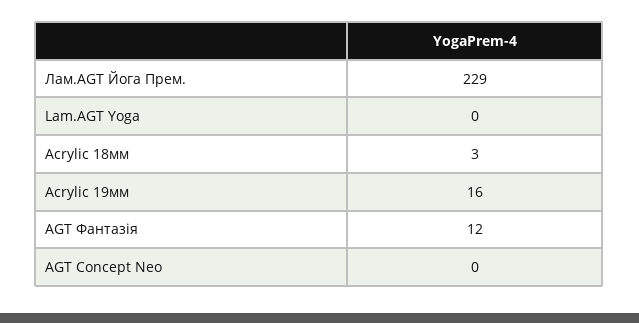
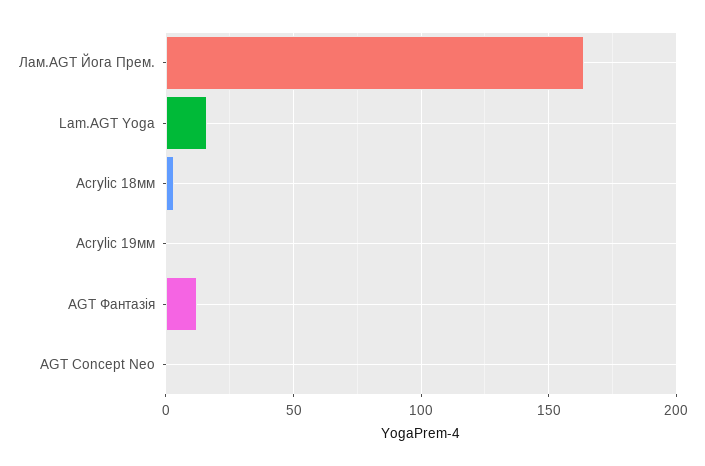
  {
-   "Лам.AGT Йога Прем.": 229,
+   "Лам.AGT Йога Прем.": 165,
-   "Lam.AGT Yoga": 0,
+   "Lam.AGT Yoga": 15,
    "Acrylic 18мм": 3,
-   "Acrylic 19мм": 16,
+   "Acrylic 19мм": 0,
    "AGT Фантазія": 12,
    "AGT Concept Neo": 0
  }

